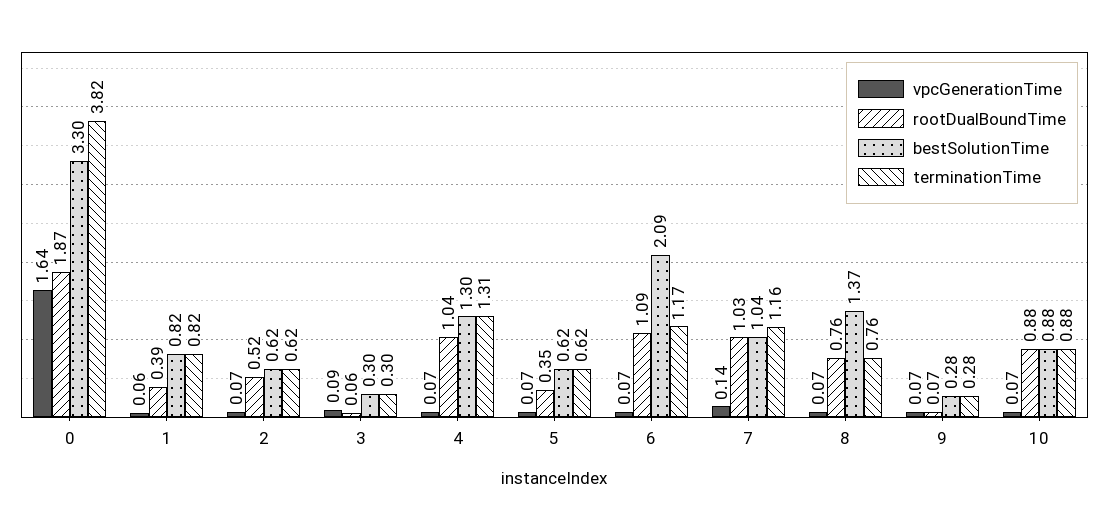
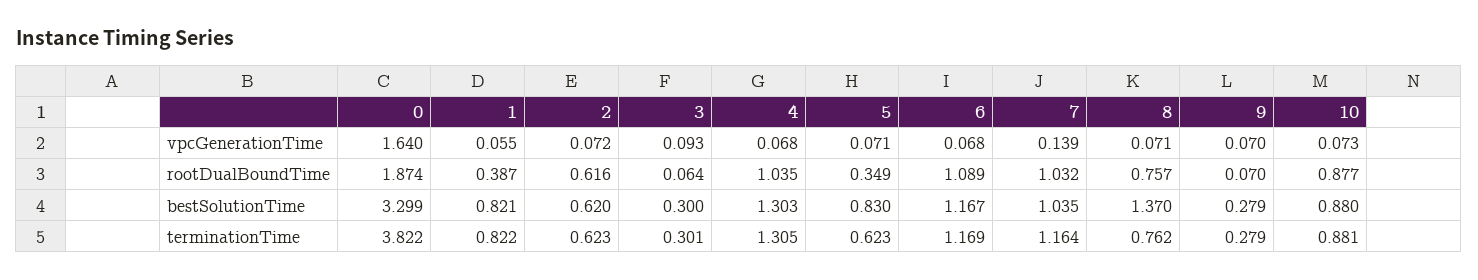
  {
    "vpcGenerationTime": {
      "0": 1.64,
      "1": 0.055,
      "2": 0.072,
      "3": 0.093,
      "4": 0.068,
      "5": 0.071,
      "6": 0.068,
      "7": 0.139,
      "8": 0.071,
      "9": 0.07,
      "10": 0.073
    },
    "rootDualBoundTime": {
      "0": 1.874,
      "1": 0.387,
-     "2": 0.52,
+     "2": 0.616,
      "3": 0.064,
      "4": 1.035,
      "5": 0.349,
      "6": 1.089,
      "7": 1.032,
      "8": 0.757,
      "9": 0.07,
      "10": 0.877
    },
    "bestSolutionTime": {
      "0": 3.299,
      "1": 0.821,
      "2": 0.62,
      "3": 0.3,
      "4": 1.303,
-     "5": 0.62,
+     "5": 0.83,
-     "6": 2.09,
+     "6": 1.167,
      "7": 1.035,
      "8": 1.37,
      "9": 0.279,
      "10": 0.88
    },
    "terminationTime": {
      "0": 3.822,
      "1": 0.822,
      "2": 0.623,
      "3": 0.301,
      "4": 1.305,
      "5": 0.623,
      "6": 1.169,
      "7": 1.164,
      "8": 0.762,
      "9": 0.279,
      "10": 0.881
    }
  }

